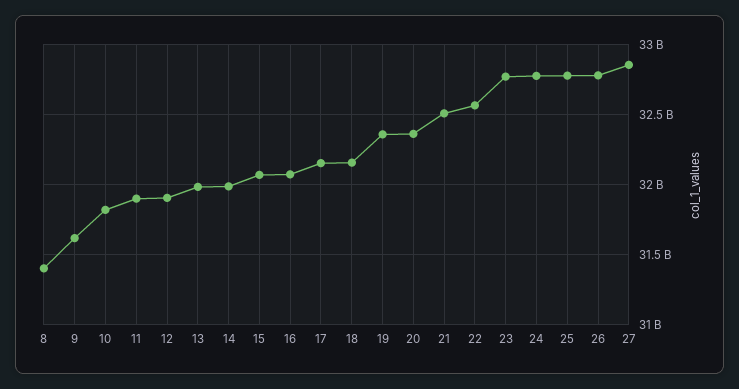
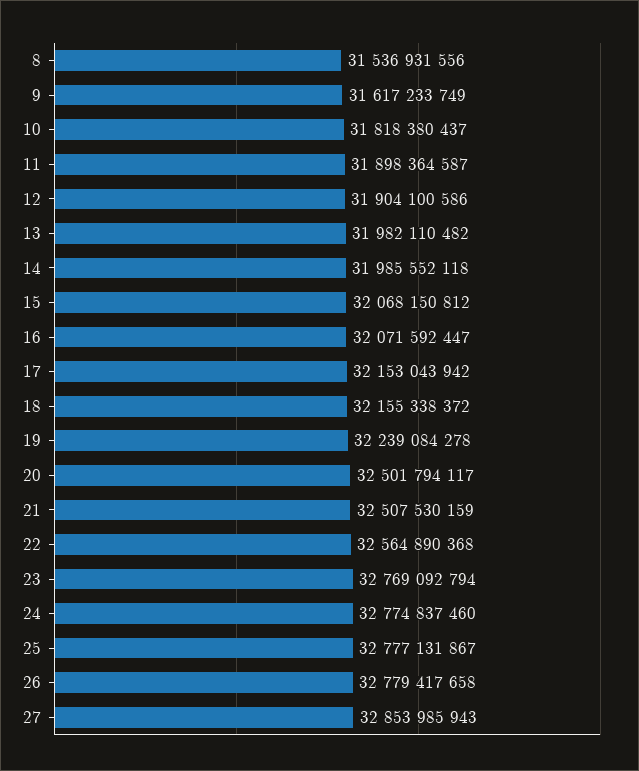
  {
-   "8": 31400000000,
+   "8": 31536931556,
    "9": 31617233749,
    "10": 31818380437,
    "11": 31898364587,
    "12": 31904100586,
    "13": 31982110482,
    "14": 31985552118,
    "15": 32068150812,
    "16": 32071592447,
    "17": 32153043942,
    "18": 32155338372,
-   "19": 32350000000,
+   "19": 32239084278,
-   "20": 32350000000,
+   "20": 32501794117,
    "21": 32507530159,
    "22": 32564890368,
    "23": 32769092794,
    "24": 32774837460,
    "25": 32777131867,
    "26": 32779417658,
    "27": 32853985943
  }

